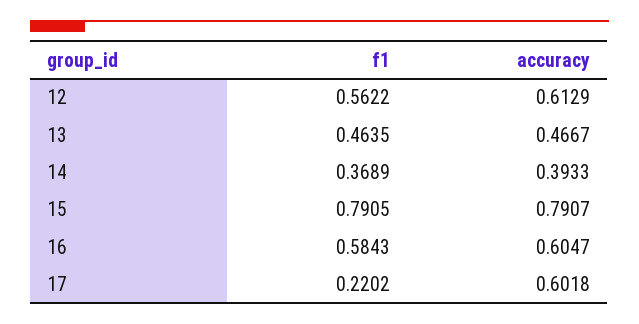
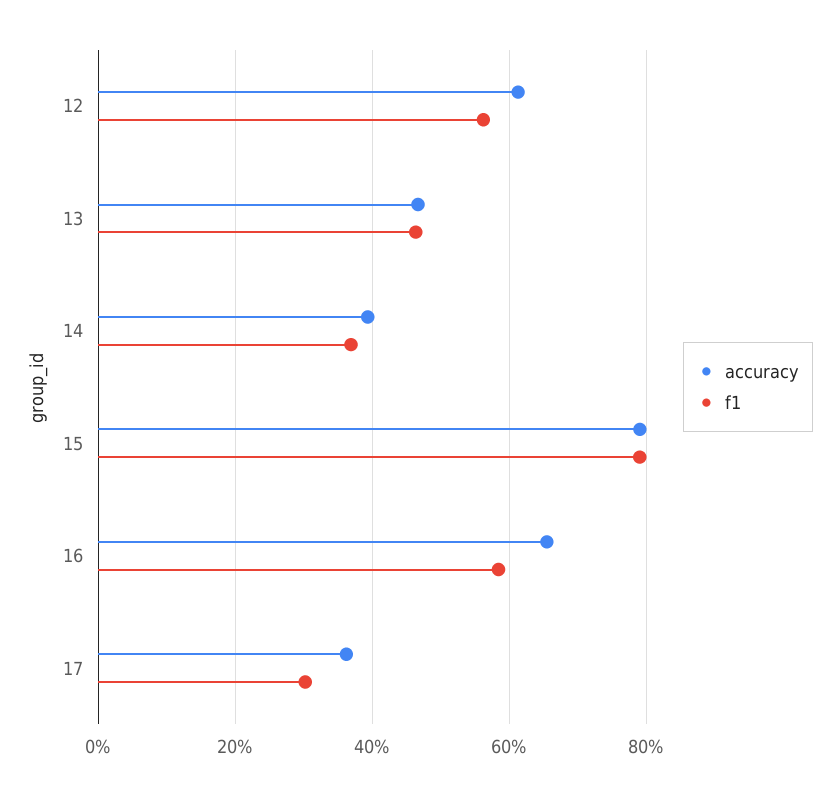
  {
    "f1": {
      "12": 0.5622,
      "13": 0.4635,
      "14": 0.3689,
      "15": 0.7905,
      "16": 0.5843,
-     "17": 0.2202
+     "17": 0.3
    },
    "accuracy": {
      "12": 0.6129,
      "13": 0.4667,
      "14": 0.3933,
      "15": 0.7907,
-     "16": 0.6047,
+     "16": 0.66,
-     "17": 0.6018
+     "17": 0.36
    }
  }

